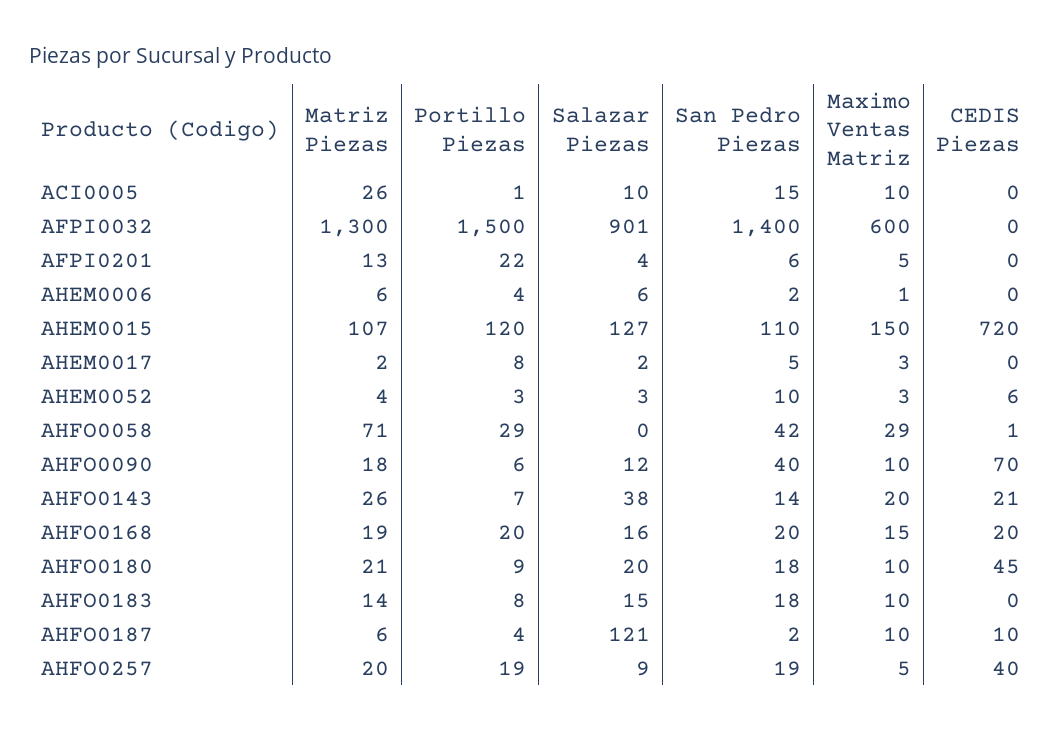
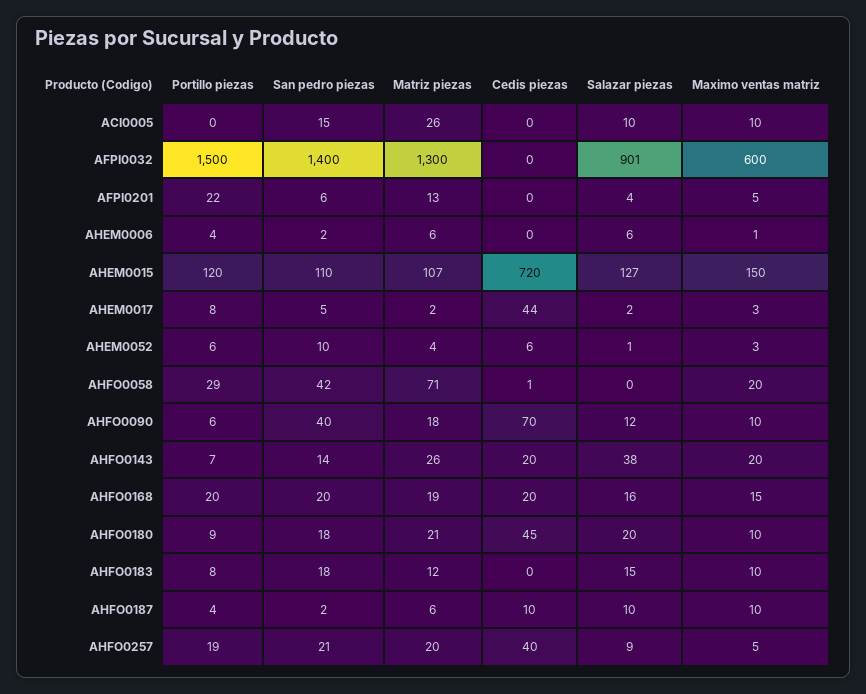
  {
    "Matriz Piezas": {
      "ACI0005": 26,
      "AFPI0032": 1300,
      "AFPI0201": 13,
      "AHEM0006": 6,
      "AHEM0015": 107,
      "AHEM0017": 2,
      "AHEM0052": 4,
      "AHFO0058": 71,
      "AHFO0090": 18,
      "AHFO0143": 26,
      "AHFO0168": 19,
      "AHFO0180": 21,
-     "AHFO0183": 14,
+     "AHFO0183": 12,
      "AHFO0187": 6,
      "AHFO0257": 20
    },
    "Portillo Piezas": {
-     "ACI0005": 1,
+     "ACI0005": 0,
      "AFPI0032": 1500,
      "AFPI0201": 22,
      "AHEM0006": 4,
      "AHEM0015": 120,
      "AHEM0017": 8,
-     "AHEM0052": 3,
+     "AHEM0052": 6,
      "AHFO0058": 29,
      "AHFO0090": 6,
      "AHFO0143": 7,
      "AHFO0168": 20,
      "AHFO0180": 9,
      "AHFO0183": 8,
      "AHFO0187": 4,
      "AHFO0257": 19
    },
    "Salazar Piezas": {
      "ACI0005": 10,
      "AFPI0032": 901,
      "AFPI0201": 4,
      "AHEM0006": 6,
      "AHEM0015": 127,
      "AHEM0017": 2,
-     "AHEM0052": 3,
+     "AHEM0052": 1,
      "AHFO0058": 0,
      "AHFO0090": 12,
      "AHFO0143": 38,
      "AHFO0168": 16,
      "AHFO0180": 20,
      "AHFO0183": 15,
-     "AHFO0187": 121,
+     "AHFO0187": 10,
      "AHFO0257": 9
    },
    "San Pedro Piezas": {
      "ACI0005": 15,
      "AFPI0032": 1400,
      "AFPI0201": 6,
      "AHEM0006": 2,
      "AHEM0015": 110,
      "AHEM0017": 5,
      "AHEM0052": 10,
      "AHFO0058": 42,
      "AHFO0090": 40,
      "AHFO0143": 14,
      "AHFO0168": 20,
      "AHFO0180": 18,
      "AHFO0183": 18,
      "AHFO0187": 2,
-     "AHFO0257": 19
+     "AHFO0257": 21
    },
    "Maximo Ventas Matriz": {
      "ACI0005": 10,
      "AFPI0032": 600,
      "AFPI0201": 5,
      "AHEM0006": 1,
      "AHEM0015": 150,
      "AHEM0017": 3,
      "AHEM0052": 3,
-     "AHFO0058": 29,
+     "AHFO0058": 20,
      "AHFO0090": 10,
      "AHFO0143": 20,
      "AHFO0168": 15,
      "AHFO0180": 10,
      "AHFO0183": 10,
      "AHFO0187": 10,
      "AHFO0257": 5
    },
    "CEDIS Piezas": {
      "ACI0005": 0,
      "AFPI0032": 0,
      "AFPI0201": 0,
      "AHEM0006": 0,
      "AHEM0015": 720,
-     "AHEM0017": 0,
+     "AHEM0017": 44,
      "AHEM0052": 6,
      "AHFO0058": 1,
      "AHFO0090": 70,
-     "AHFO0143": 21,
+     "AHFO0143": 20,
      "AHFO0168": 20,
      "AHFO0180": 45,
      "AHFO0183": 0,
      "AHFO0187": 10,
      "AHFO0257": 40
    }
  }

